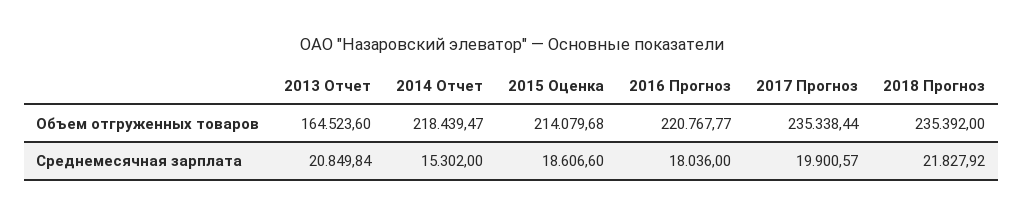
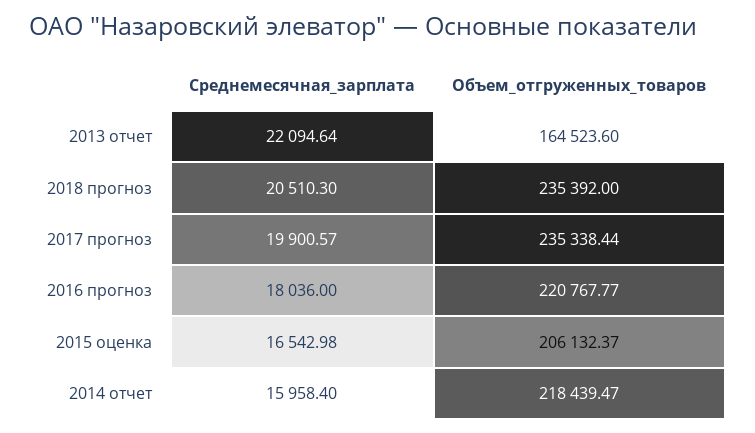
  {
    "2013 Отчет": {
      "Объем отгруженных товаров": 164523.6,
-     "Среднемесячная зарплата": 20849.84
+     "Среднемесячная зарплата": 22094.64
    },
    "2014 Отчет": {
      "Объем отгруженных товаров": 218439.47,
-     "Среднемесячная зарплата": 15302
+     "Среднемесячная зарплата": 15958.4
    },
    "2015 Оценка": {
-     "Объем отгруженных товаров": 214079.68,
+     "Объем отгруженных товаров": 206132.37,
-     "Среднемесячная зарплата": 18606.6
+     "Среднемесячная зарплата": 16542.98
    },
    "2016 Прогноз": {
      "Объем отгруженных товаров": 220767.77,
      "Среднемесячная зарплата": 18036
    },
    "2017 Прогноз": {
      "Объем отгруженных товаров": 235338.44,
      "Среднемесячная зарплата": 19900.57
    },
    "2018 Прогноз": {
      "Объем отгруженных товаров": 235392,
-     "Среднемесячная зарплата": 21827.92
+     "Среднемесячная зарплата": 20510.3
    }
  }

